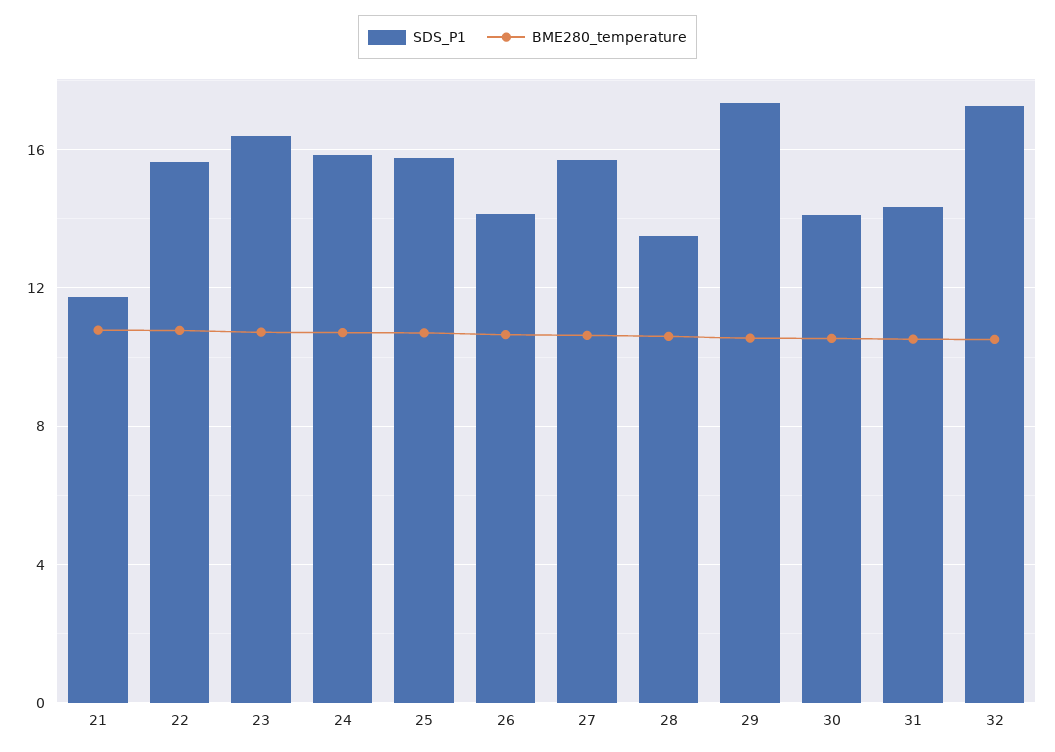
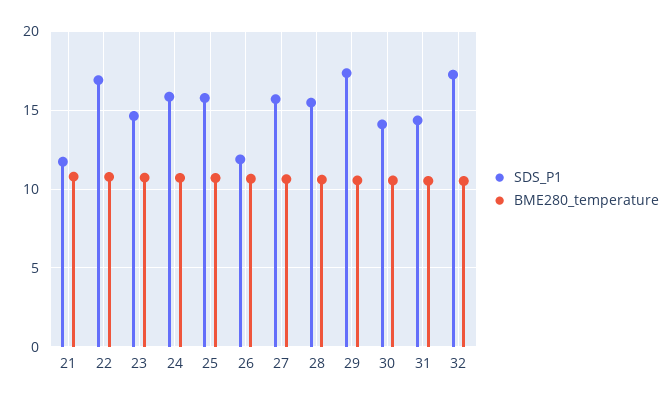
  {
    "SDS_P1": {
      "21": 11.5,
-     "22": 15.5,
+     "22": 17,
-     "23": 16.5,
+     "23": 14.5,
      "24": 16,
      "25": 16,
-     "26": 14,
+     "26": 12,
      "27": 15.5,
-     "28": 13.5,
+     "28": 15.5,
      "29": 17.5,
      "30": 14,
      "31": 14.5,
      "32": 17.5
    },
    "BME280_temperature": {
      "21": 11,
      "22": 11,
      "23": 10.5,
      "24": 10.5,
      "25": 10.5,
      "26": 10.5,
      "27": 10.5,
      "28": 10.5,
      "29": 10.5,
      "30": 10.5,
      "31": 10.5,
      "32": 10.5
    }
  }

